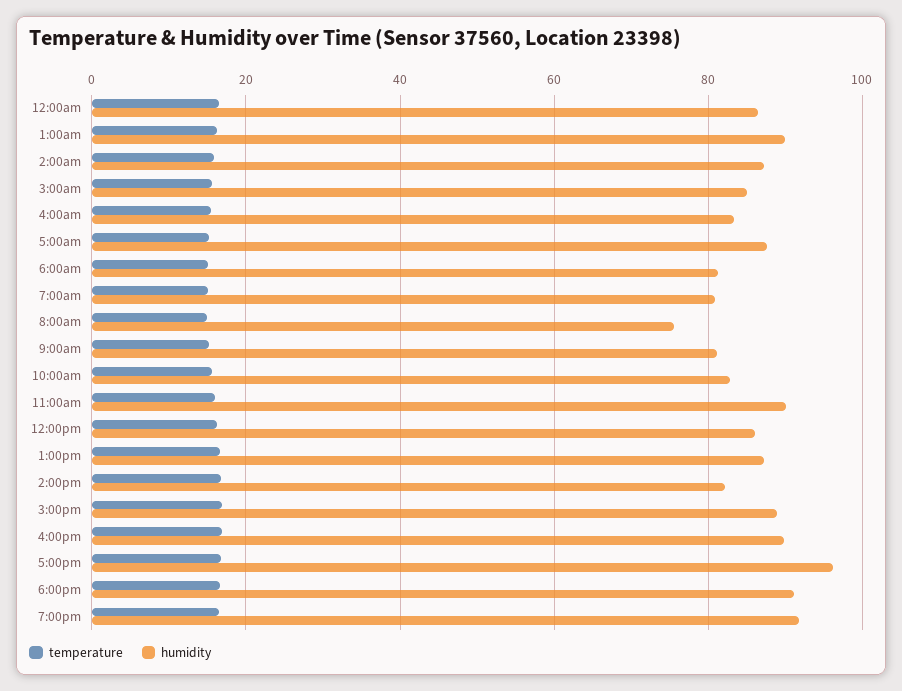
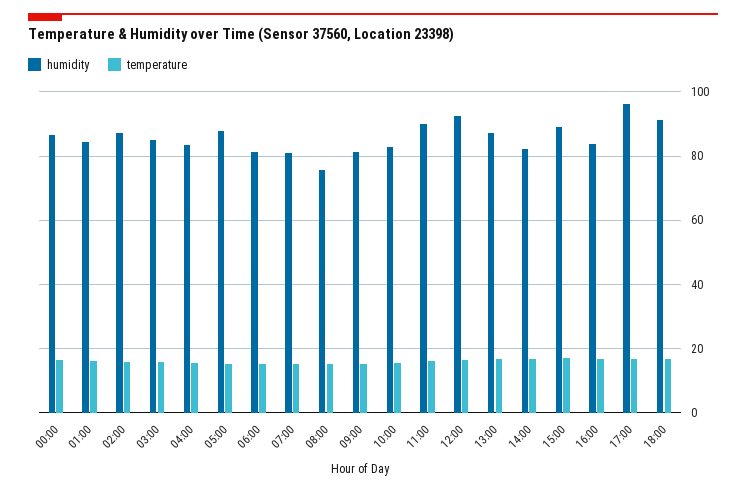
  {
    "temperature": {
      "12:00am": 16,
      "1:00am": 16,
      "2:00am": 16,
      "3:00am": 16,
      "4:00am": 16,
      "5:00am": 16,
      "6:00am": 16,
      "7:00am": 16,
      "8:00am": 16,
      "9:00am": 16,
      "10:00am": 16,
      "11:00am": 16,
      "12:00pm": 16,
      "1:00pm": 16,
      "2:00pm": 16,
      "3:00pm": 16,
      "4:00pm": 16,
      "5:00pm": 16,
-     "6:00pm": 16,
+     "6:00pm": 16
-     "7:00pm": 16
    },
    "humidity": {
      "12:00am": 86,
-     "1:00am": 90,
+     "1:00am": 84,
      "2:00am": 88,
      "3:00am": 86,
      "4:00am": 84,
      "5:00am": 88,
      "6:00am": 82,
      "7:00am": 80,
      "8:00am": 76,
      "9:00am": 82,
      "10:00am": 82,
      "11:00am": 90,
-     "12:00pm": 86,
+     "12:00pm": 92,
      "1:00pm": 88,
      "2:00pm": 82,
      "3:00pm": 90,
-     "4:00pm": 90,
+     "4:00pm": 84,
      "5:00pm": 96,
-     "6:00pm": 92,
+     "6:00pm": 92
-     "7:00pm": 92
    }
  }

